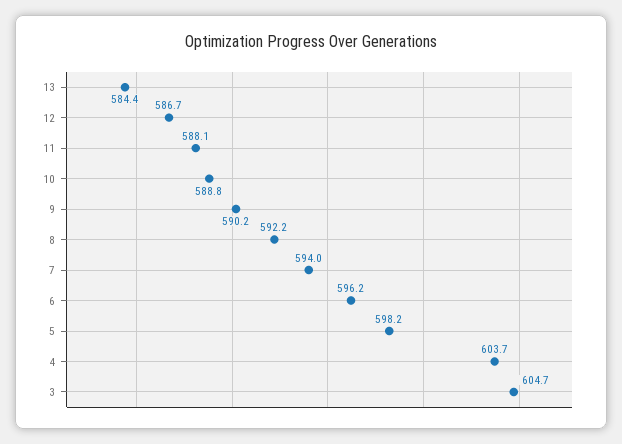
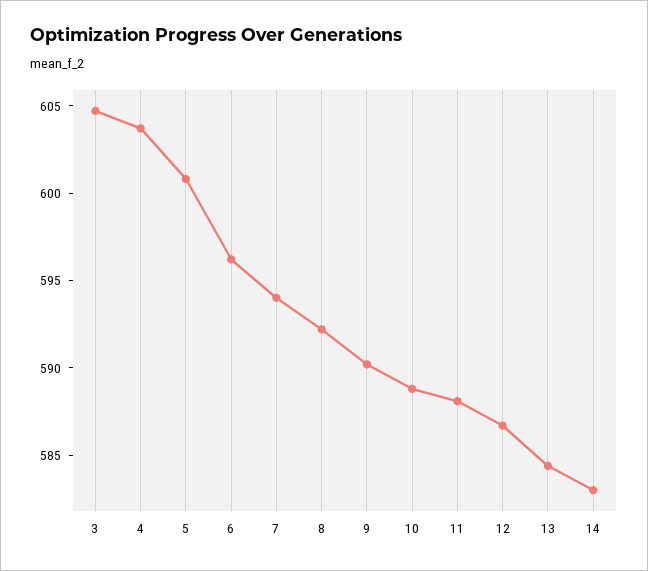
  {
    "13": 584.4,
    "12": 586.7,
    "11": 588.1,
    "10": 588.8,
    "9": 590.2,
    "8": 592.2,
    "7": 594,
    "6": 596.2,
-   "5": 598.2,
+   "5": 601,
    "4": 603.7,
-   "3": 604.7
+   "3": 604.7,
+   "14": 583
  }

